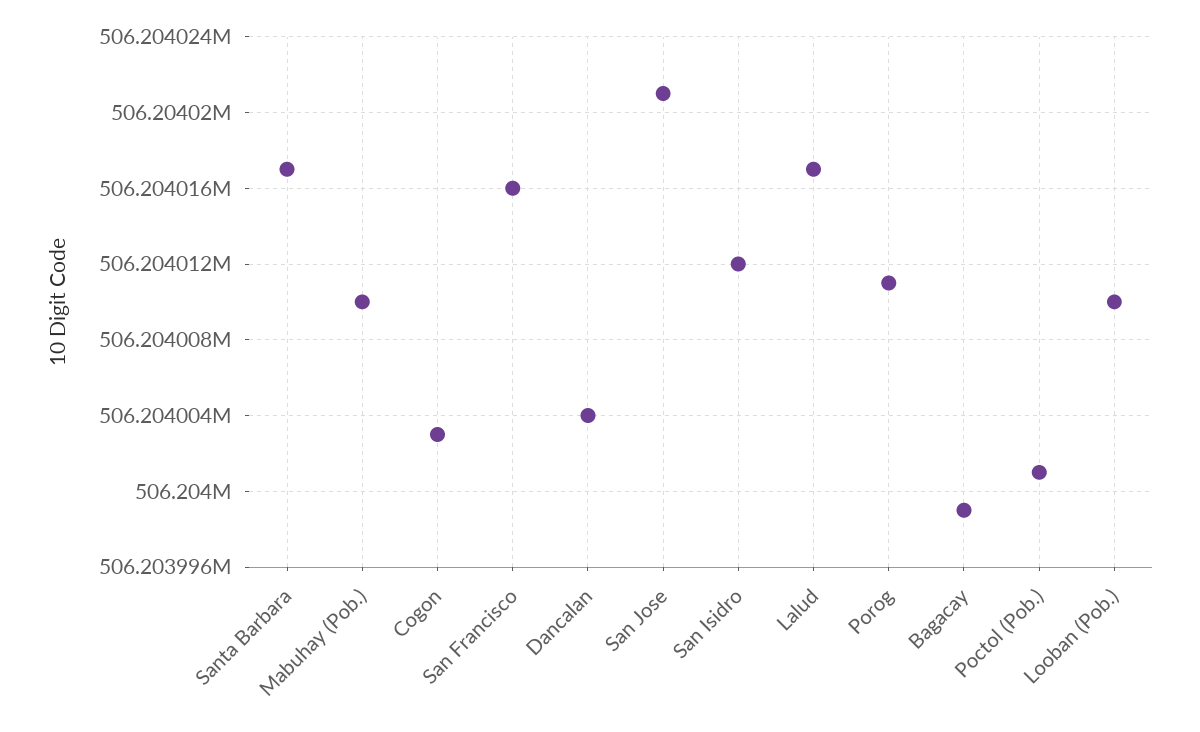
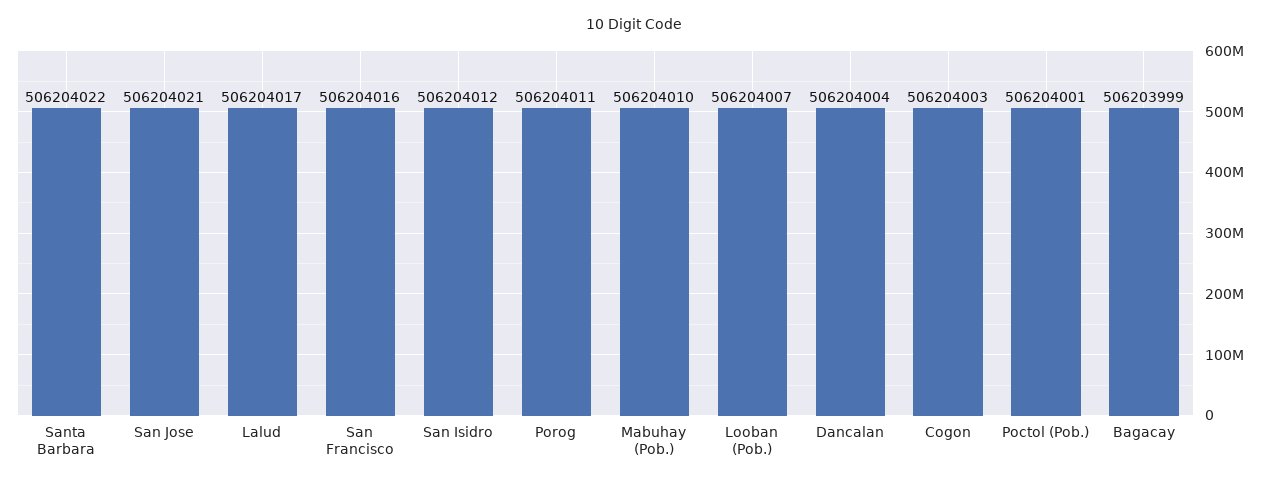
  {
-   "Santa Barbara": 506204017,
+   "Santa Barbara": 506204022,
    "Mabuhay (Pob.)": 506204010,
    "Cogon": 506204003,
    "San Francisco": 506204016,
    "Dancalan": 506204004,
    "San Jose": 506204021,
    "San Isidro": 506204012,
    "Lalud": 506204017,
    "Porog": 506204011,
    "Bagacay": 506203999,
    "Poctol (Pob.)": 506204001,
-   "Looban (Pob.)": 506204010
+   "Looban (Pob.)": 506204007
  }

